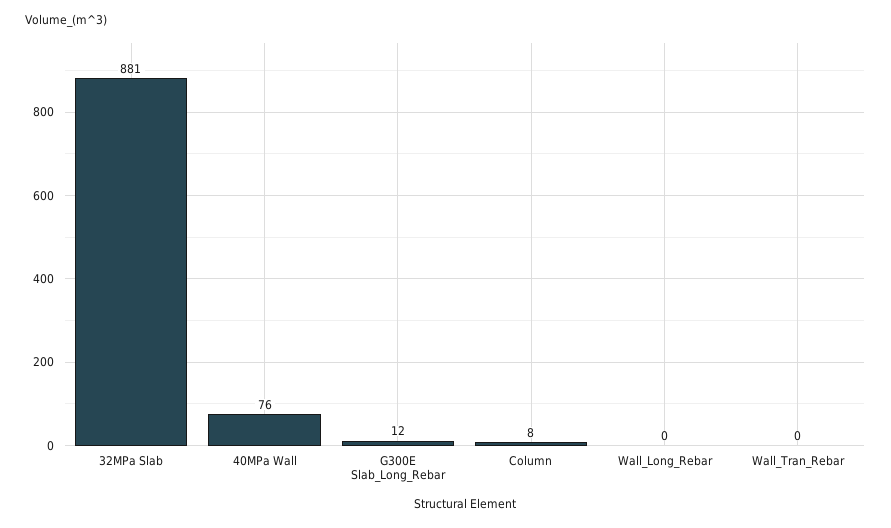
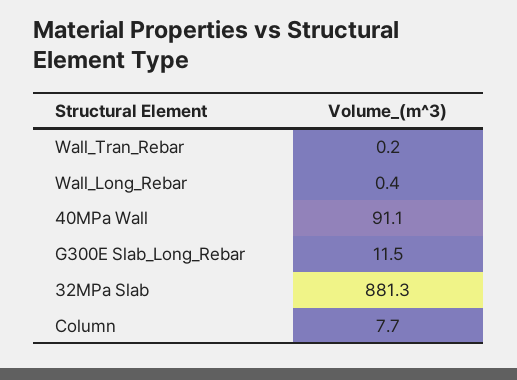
  {
    "32MPa Slab": 881.3,
-   "40MPa Wall": 76,
+   "40MPa Wall": 91.1,
    "G300E Slab_Long_Rebar": 11.5,
    "Column": 7.7,
    "Wall_Long_Rebar": 0.4,
    "Wall_Tran_Rebar": 0.2
  }

